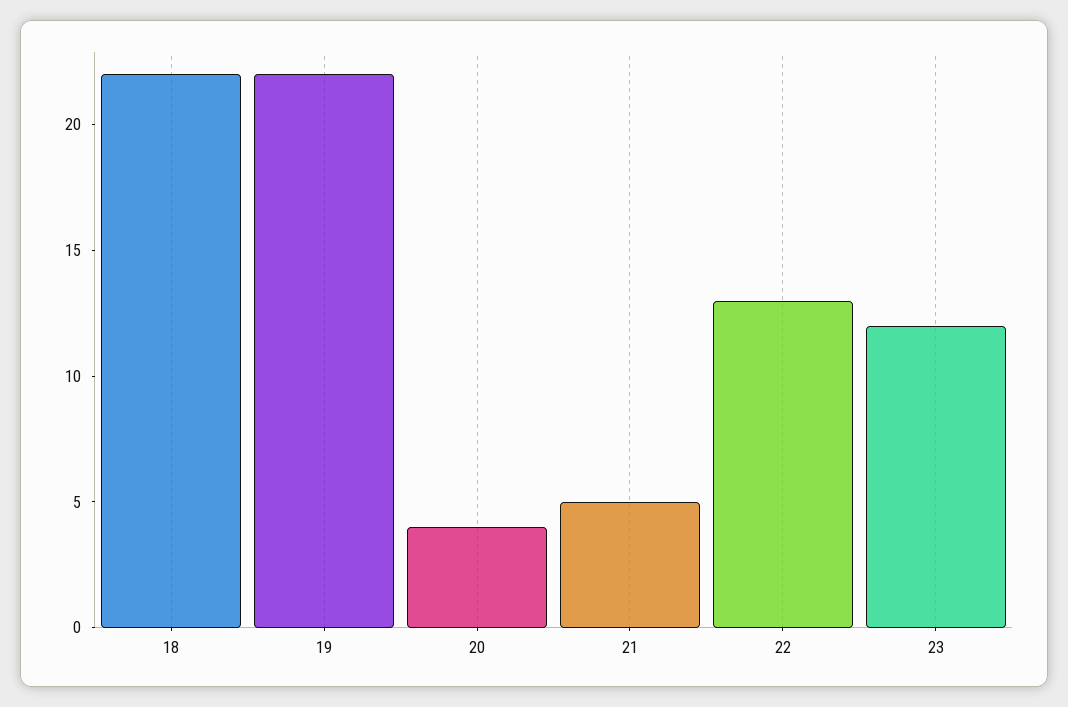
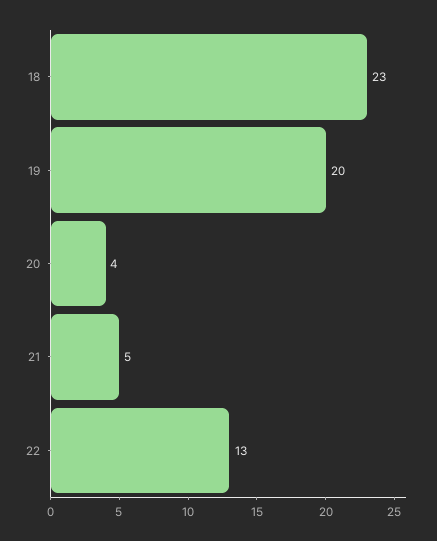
  {
-   "18": 22,
+   "18": 23,
-   "19": 22,
+   "19": 20,
    "20": 4,
    "21": 5,
-   "22": 13,
+   "22": 13
-   "23": 12
  }

